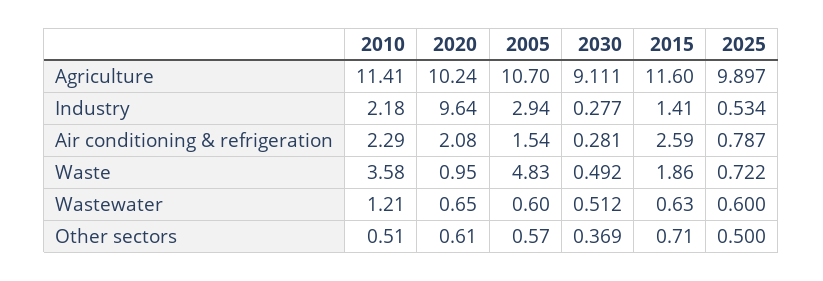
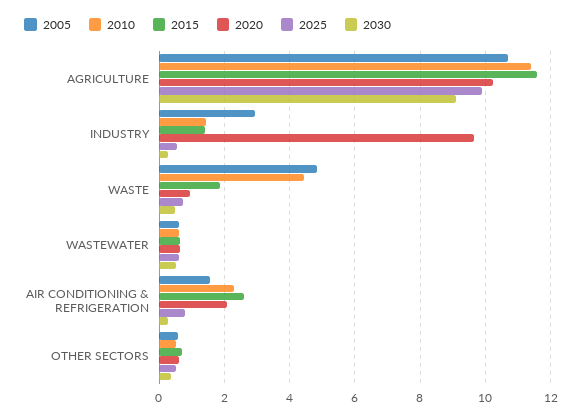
  {
    "2010": {
      "Agriculture": 11.41,
-     "Industry": 2.18,
+     "Industry": 1.4,
      "Air conditioning & refrigeration": 2.29,
-     "Waste": 3.58,
+     "Waste": 4.4,
-     "Wastewater": 1.21,
+     "Wastewater": 0.6,
      "Other sectors": 0.51
    },
    "2020": {
      "Agriculture": 10.24,
      "Industry": 9.64,
      "Air conditioning & refrigeration": 2.08,
      "Waste": 0.95,
      "Wastewater": 0.65,
      "Other sectors": 0.61
    },
    "2005": {
      "Agriculture": 10.7,
      "Industry": 2.94,
      "Air conditioning & refrigeration": 1.54,
      "Waste": 4.83,
      "Wastewater": 0.6,
      "Other sectors": 0.57
    },
    "2030": {
      "Agriculture": 9.111,
      "Industry": 0.277,
      "Air conditioning & refrigeration": 0.281,
      "Waste": 0.492,
      "Wastewater": 0.512,
      "Other sectors": 0.369
    },
    "2015": {
      "Agriculture": 11.6,
      "Industry": 1.41,
      "Air conditioning & refrigeration": 2.59,
      "Waste": 1.86,
      "Wastewater": 0.63,
      "Other sectors": 0.71
    },
    "2025": {
      "Agriculture": 9.897,
      "Industry": 0.534,
      "Air conditioning & refrigeration": 0.787,
      "Waste": 0.722,
      "Wastewater": 0.6,
      "Other sectors": 0.5
    }
  }

